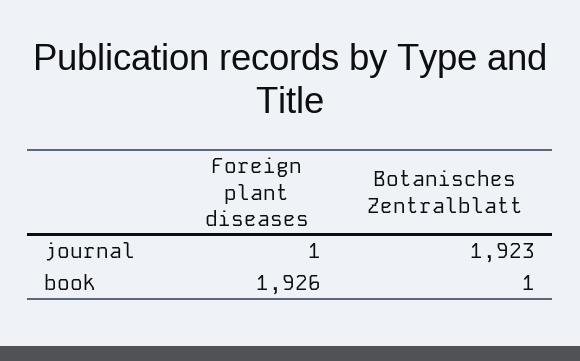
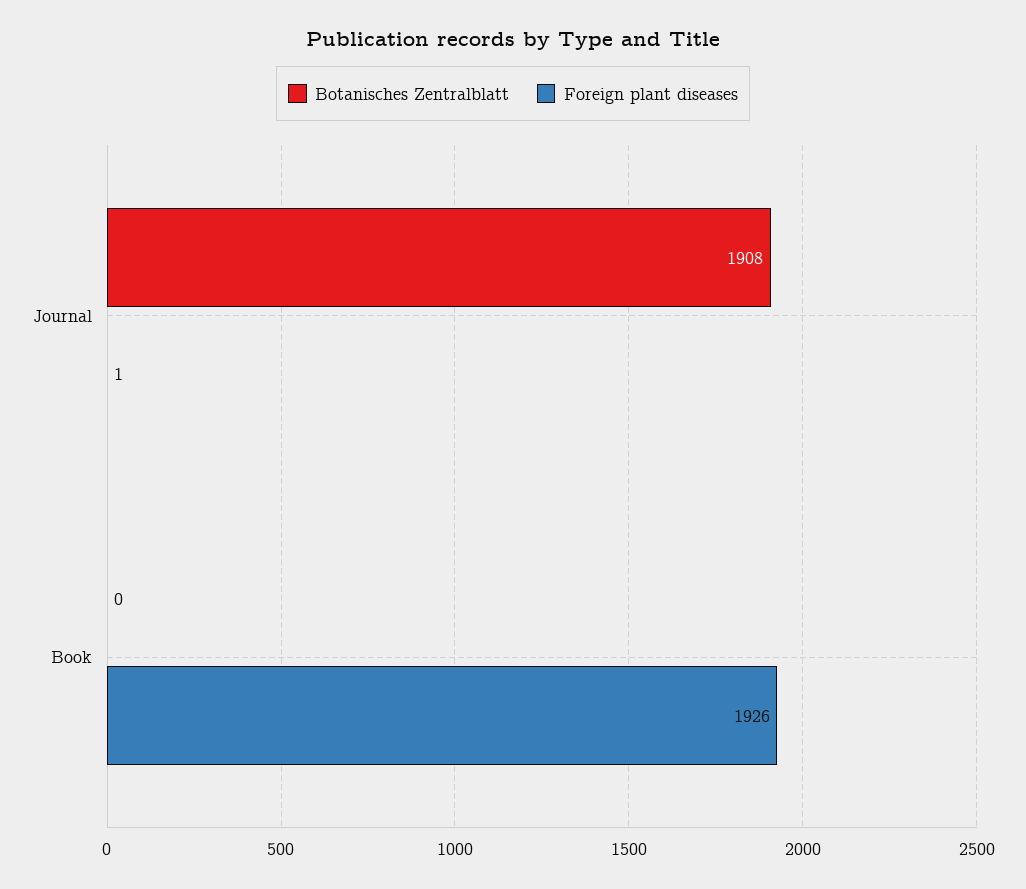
  {
    "Foreign plant diseases": {
      "journal": 1,
      "book": 1926
    },
    "Botanisches Zentralblatt": {
-     "journal": 1923,
+     "journal": 1908,
-     "book": 1
+     "book": 0
    }
  }

